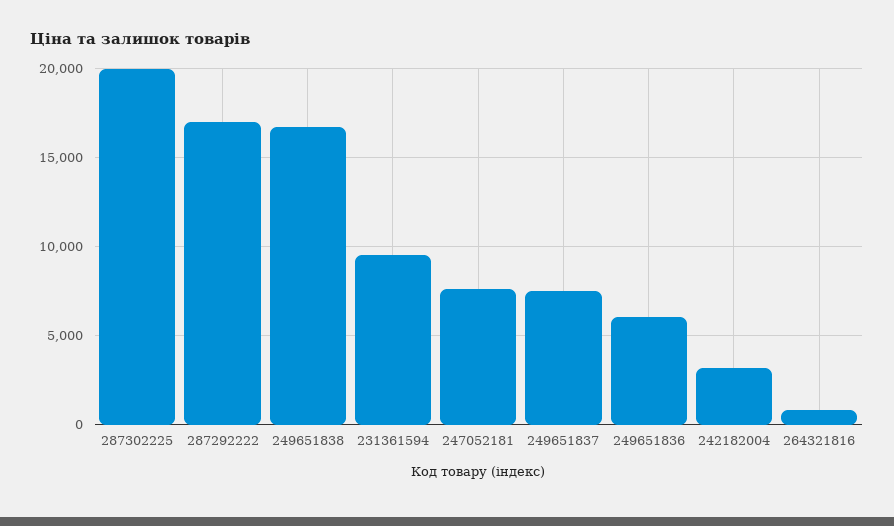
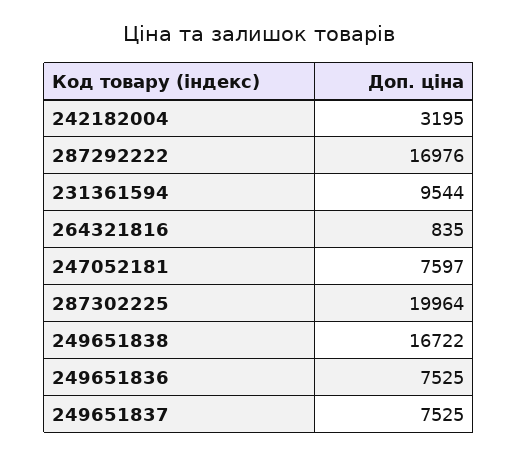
  {
    "287302225": 19964,
    "287292222": 16976,
    "249651838": 16722,
    "231361594": 9544,
    "247052181": 7597,
    "249651837": 7525,
-   "249651836": 6000,
+   "249651836": 7525,
    "242182004": 3195,
    "264321816": 835
  }

